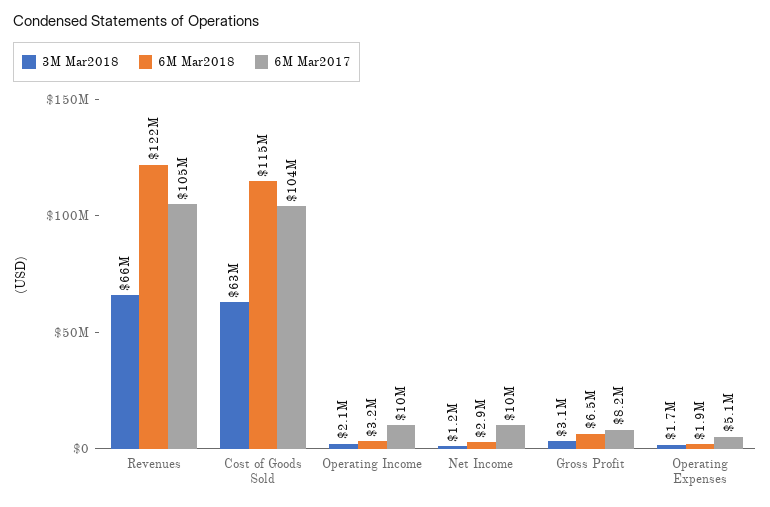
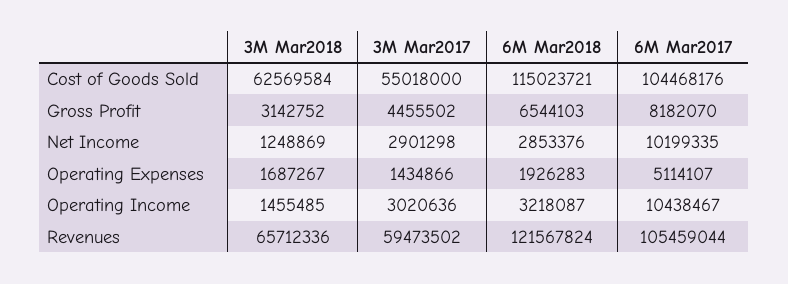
  {
    "3M Mar2018": {
      "Revenues": 65712336,
      "Cost of Goods Sold": 62569584,
-     "Operating Income": 2100000,
+     "Operating Income": 1455485,
      "Net Income": 1248869,
      "Gross Profit": 3142752,
      "Operating Expenses": 1687267
    },
    "6M Mar2018": {
      "Revenues": 121567824,
      "Cost of Goods Sold": 115023721,
      "Operating Income": 3218087,
      "Net Income": 2853376,
      "Gross Profit": 6544103,
      "Operating Expenses": 1926283
    },
    "6M Mar2017": {
      "Revenues": 105459044,
      "Cost of Goods Sold": 104468176,
      "Operating Income": 10438467,
      "Net Income": 10199335,
      "Gross Profit": 8182070,
      "Operating Expenses": 5114107
-   }
+   },
+   "3M Mar2017": {
+     "Cost of Goods Sold": 55018000,
+     "Gross Profit": 4455502,
+     "Net Income": 2901298,
+     "Operating Expenses": 1434866,
+     "Operating Income": 3020636,
+     "Revenues": 59473502
+   }
  }

